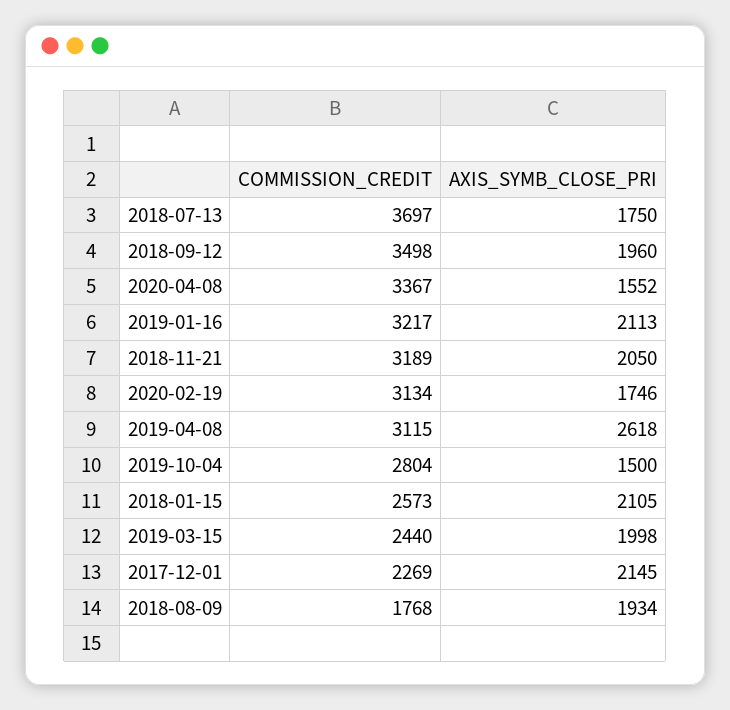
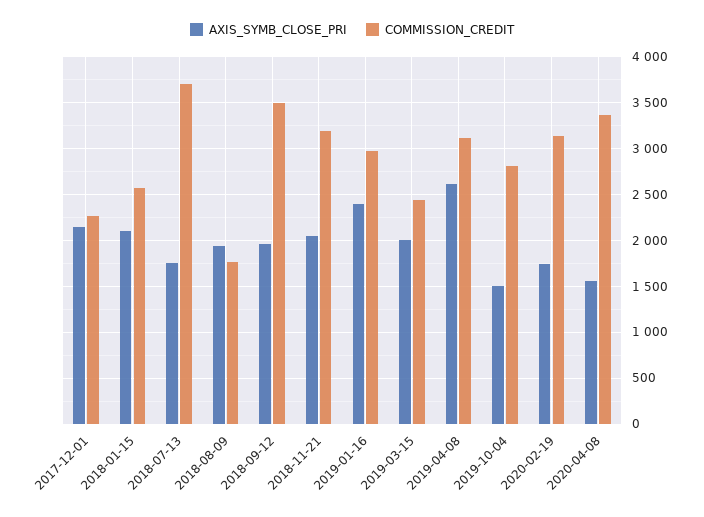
  {
    "COMMISSION_CREDIT": {
      "2018-07-13": 3697,
      "2018-09-12": 3498,
      "2020-04-08": 3367,
-     "2019-01-16": 3217,
+     "2019-01-16": 3000,
      "2018-11-21": 3189,
      "2020-02-19": 3134,
      "2019-04-08": 3115,
      "2019-10-04": 2804,
      "2018-01-15": 2573,
      "2019-03-15": 2440,
      "2017-12-01": 2269,
      "2018-08-09": 1768
    },
    "AXIS_SYMB_CLOSE_PRI": {
      "2018-07-13": 1750,
      "2018-09-12": 1960,
      "2020-04-08": 1552,
-     "2019-01-16": 2113,
+     "2019-01-16": 2400,
      "2018-11-21": 2050,
      "2020-02-19": 1746,
      "2019-04-08": 2618,
      "2019-10-04": 1500,
      "2018-01-15": 2105,
      "2019-03-15": 1998,
      "2017-12-01": 2145,
      "2018-08-09": 1934
    }
  }

